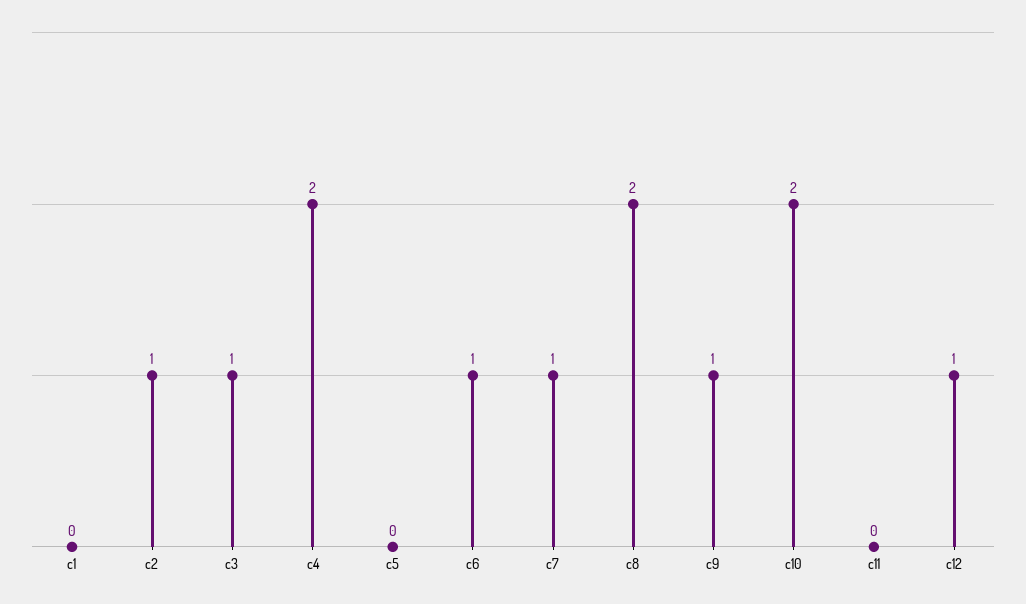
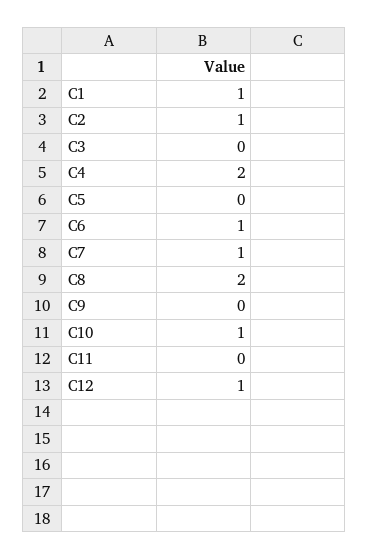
  {
-   "c1": 0,
+   "c1": 1,
    "c2": 1,
-   "c3": 1,
+   "c3": 0,
    "c4": 2,
    "c5": 0,
    "c6": 1,
    "c7": 1,
    "c8": 2,
-   "c9": 1,
+   "c9": 0,
-   "c10": 2,
+   "c10": 1,
    "c11": 0,
    "c12": 1
  }

